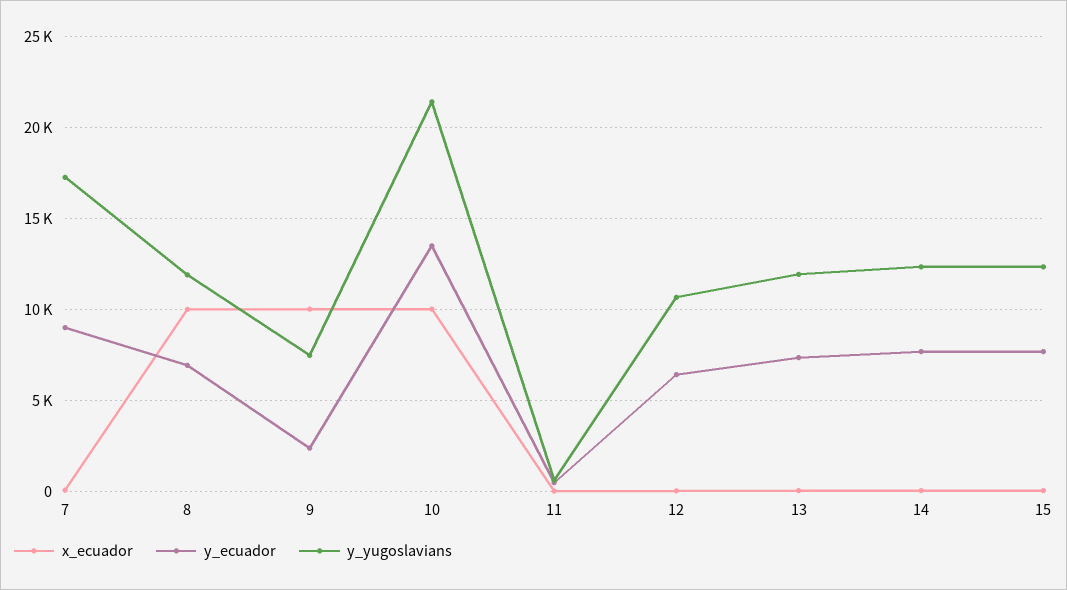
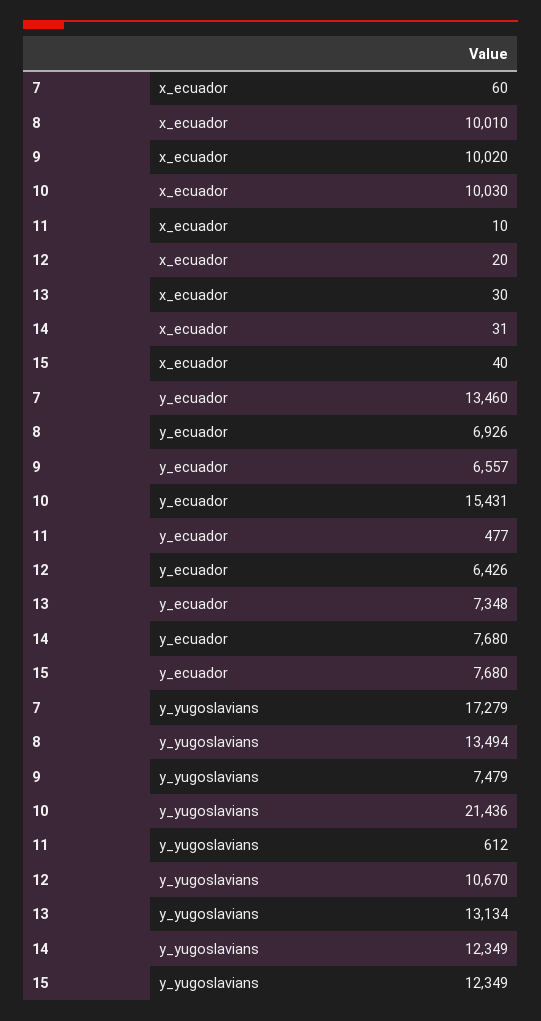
  {
    "x_ecuador": {
      "7": 60,
      "8": 10010,
      "9": 10020,
      "10": 10030,
      "11": 10,
      "12": 20,
      "13": 30,
      "14": 31,
      "15": 40
    },
    "y_ecuador": {
-     "7": 9000,
+     "7": 13460,
      "8": 6926,
-     "9": 2500,
+     "9": 6557,
-     "10": 13500,
+     "10": 15431,
      "11": 477,
      "12": 6426,
      "13": 7348,
      "14": 7680,
      "15": 7680
    },
    "y_yugoslavians": {
      "7": 17279,
-     "8": 12000,
+     "8": 13494,
      "9": 7479,
      "10": 21436,
      "11": 612,
      "12": 10670,
-     "13": 12000,
+     "13": 13134,
      "14": 12349,
      "15": 12349
    }
  }

